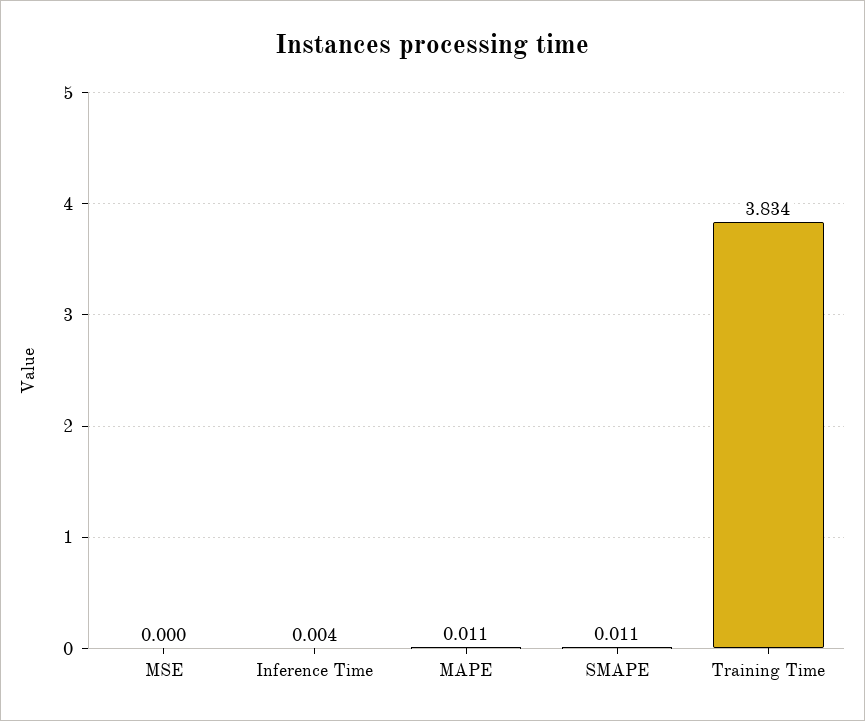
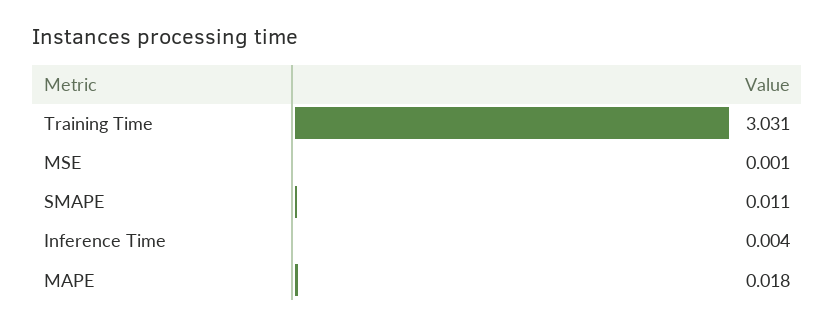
  {
-   "MSE": 0,
+   "MSE": 0.001,
    "Inference Time": 0.004,
-   "MAPE": 0.011,
+   "MAPE": 0.018,
    "SMAPE": 0.011,
-   "Training Time": 3.834
+   "Training Time": 3.031
  }

